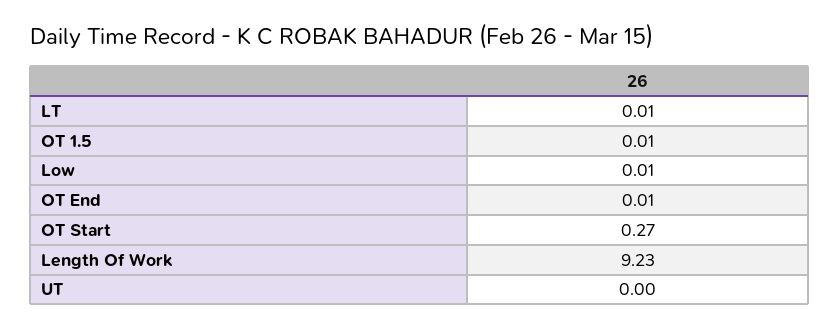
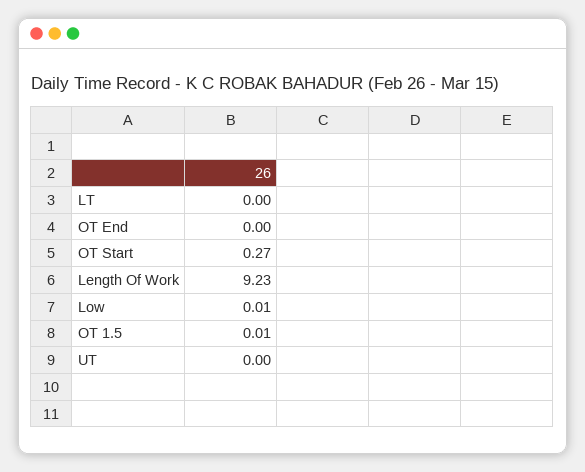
  {
-   "LT": 0.01,
+   "LT": 0,
    "OT 1.5": 0.01,
    "Low": 0.01,
-   "OT End": 0.01,
+   "OT End": 0,
    "OT Start": 0.27,
    "Length Of Work": 9.23,
    "UT": 0
  }

